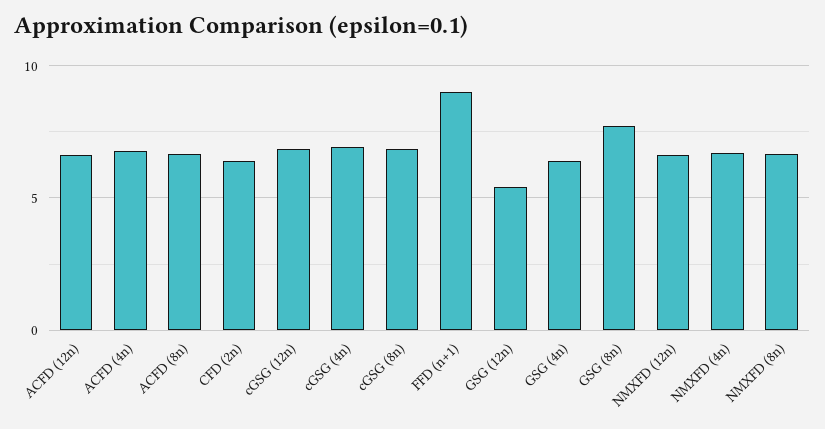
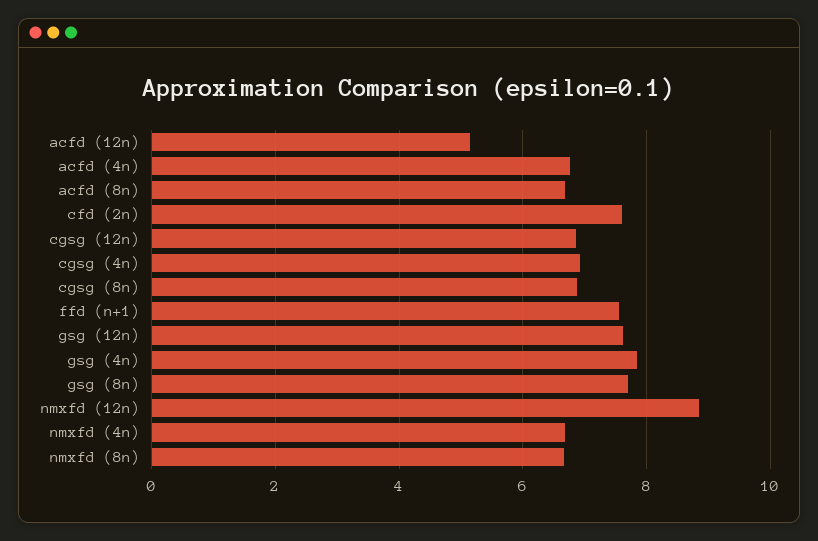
  {
-   "ACFD (12n)": 6.5,
+   "ACFD (12n)": 5.2,
    "ACFD (4n)": 6.8,
    "ACFD (8n)": 6.6,
-   "CFD (2n)": 6.5,
+   "CFD (2n)": 7.6,
    "cGSG (12n)": 6.8,
    "cGSG (4n)": 7,
    "cGSG (8n)": 6.8,
-   "FFD (n+1)": 9,
+   "FFD (n+1)": 7.6,
-   "GSG (12n)": 5.5,
+   "GSG (12n)": 7.6,
-   "GSG (4n)": 6.5,
+   "GSG (4n)": 7.8,
    "GSG (8n)": 7.8,
-   "NMXFD (12n)": 6.5,
+   "NMXFD (12n)": 8.8,
    "NMXFD (4n)": 6.6,
    "NMXFD (8n)": 6.6
  }

